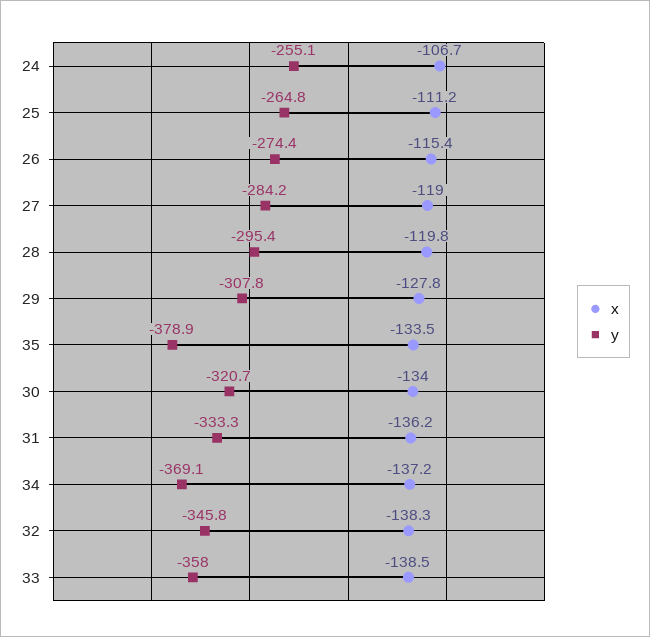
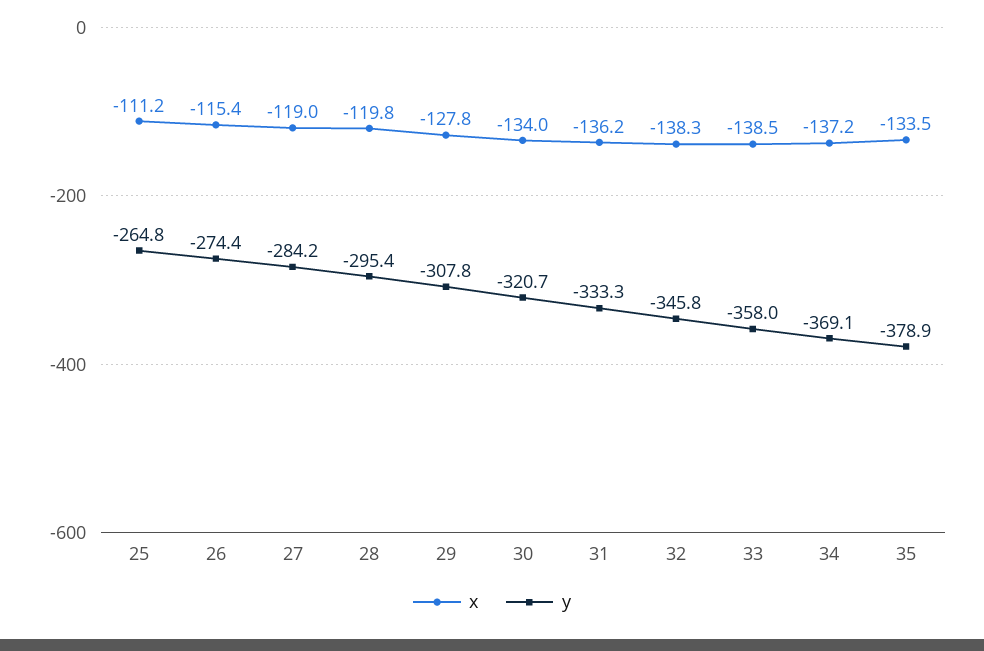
  {
    "x": {
-     "24": -106.7,
      "25": -111.2,
      "26": -115.4,
      "27": -119,
      "28": -119.8,
      "29": -127.8,
      "35": -133.5,
      "30": -134,
      "31": -136.2,
      "34": -137.2,
      "32": -138.3,
      "33": -138.5
    },
    "y": {
-     "24": -255.1,
      "25": -264.8,
      "26": -274.4,
      "27": -284.2,
      "28": -295.4,
      "29": -307.8,
      "35": -378.9,
      "30": -320.7,
      "31": -333.3,
      "34": -369.1,
      "32": -345.8,
      "33": -358
    }
  }

